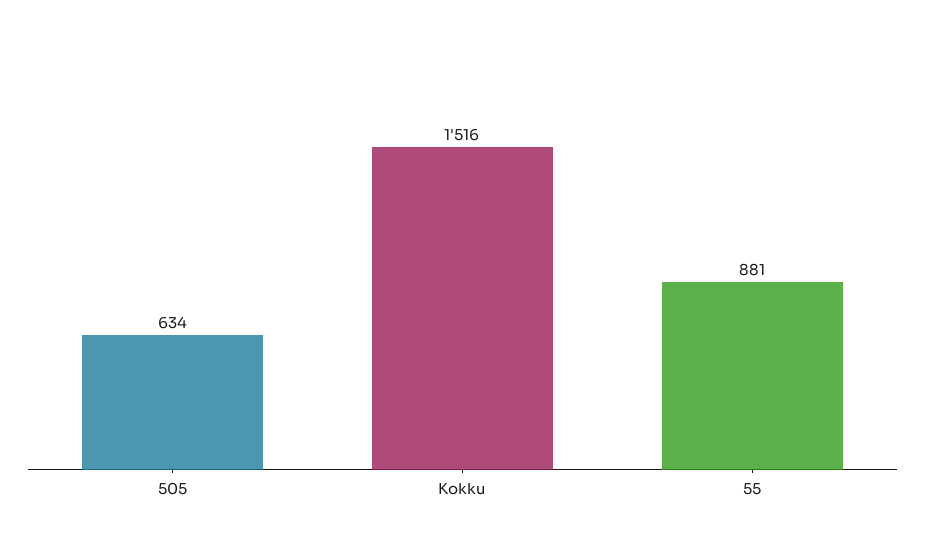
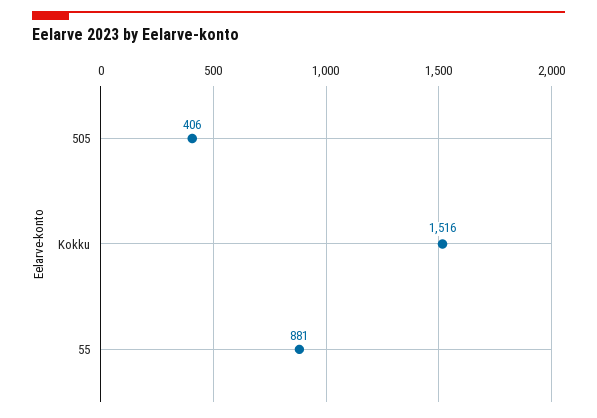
  {
-   "505": 634,
+   "505": 406,
    "Kokku": 1516,
    "55": 881
  }

